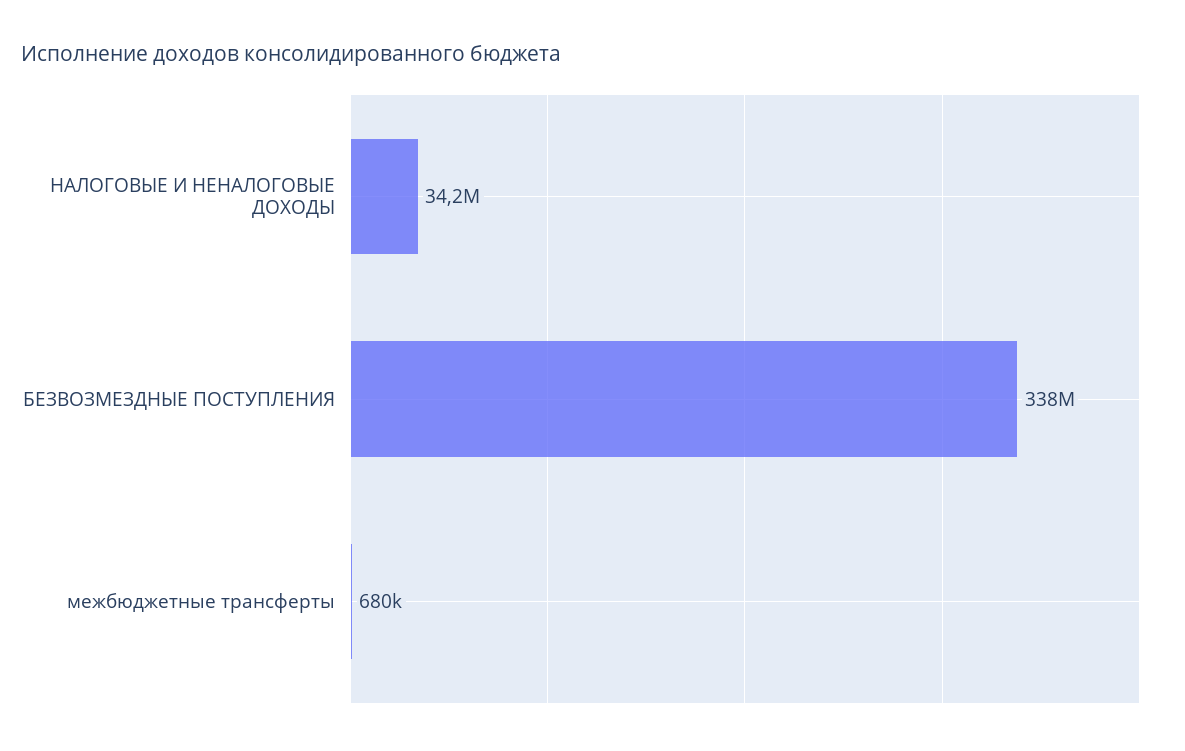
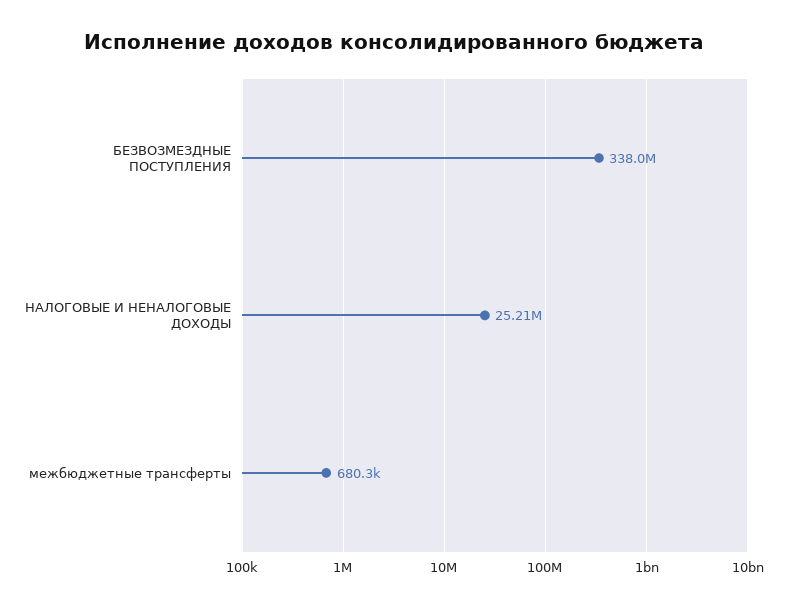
  {
-   "НАЛОГОВЫЕ И НЕНАЛОГОВЫЕ ДОХОДЫ": 34200000,
+   "НАЛОГОВЫЕ И НЕНАЛОГОВЫЕ ДОХОДЫ": 25210000,
    "БЕЗВОЗМЕЗДНЫЕ ПОСТУПЛЕНИЯ": 338000000,
    "межбюджетные трансферты": 680300
  }

